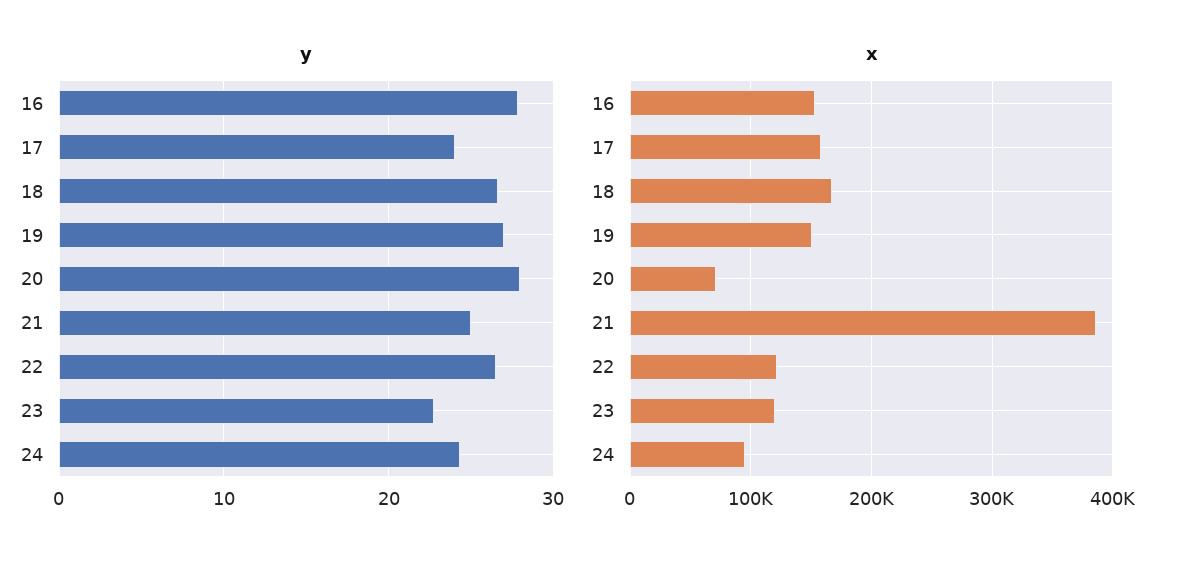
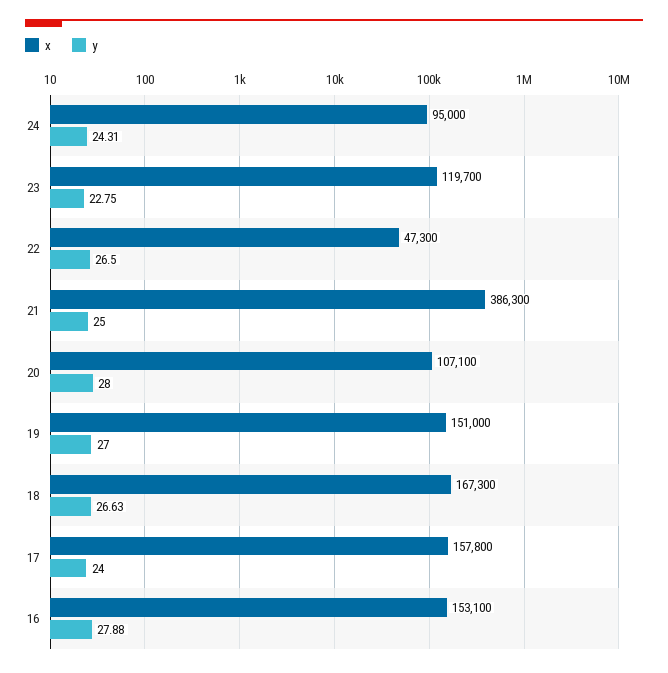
  {
    "y": {
      "16": 27.88,
      "17": 24,
      "18": 26.63,
      "19": 27,
      "20": 28,
      "21": 25,
      "22": 26.5,
      "23": 22.75,
      "24": 24.31
    },
    "x": {
      "16": 153100,
      "17": 157800,
      "18": 167300,
      "19": 151000,
-     "20": 70000,
+     "20": 107100,
      "21": 386300,
-     "22": 120000,
+     "22": 47300,
      "23": 119700,
      "24": 95000
    }
  }

